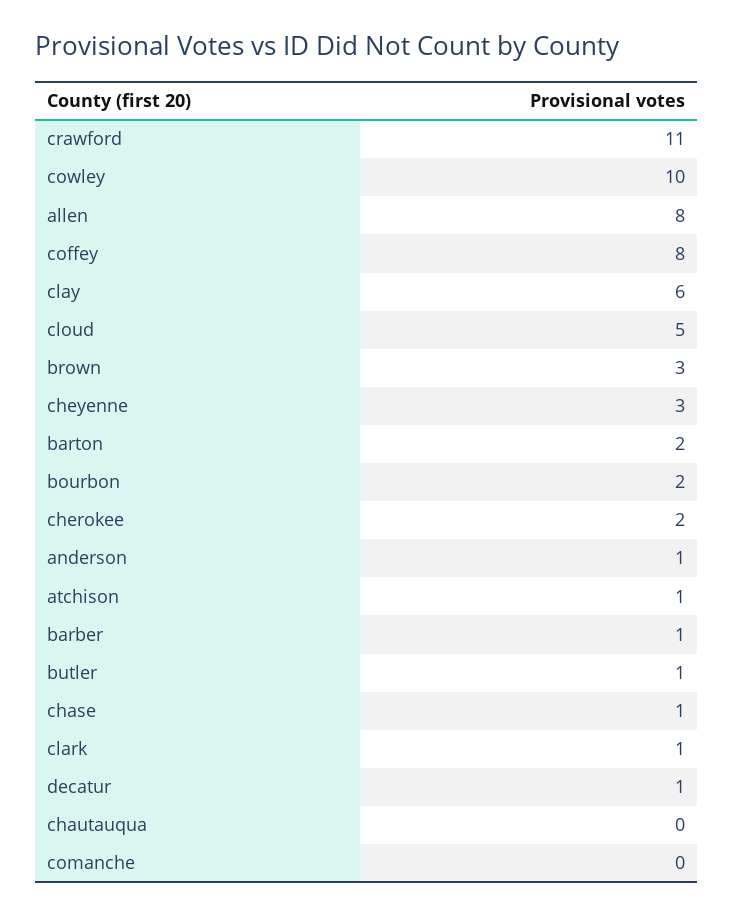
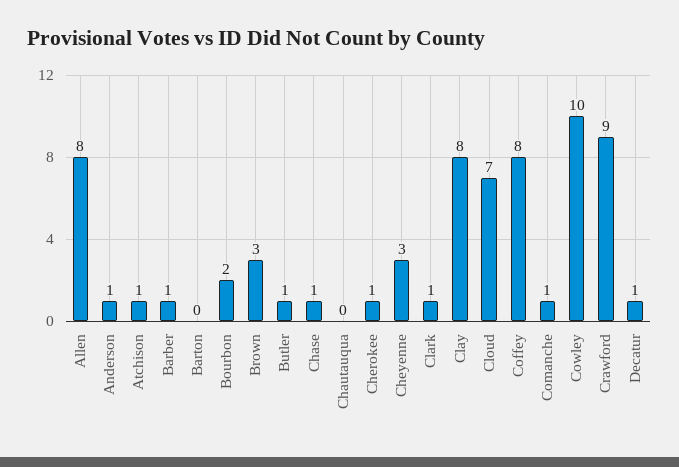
  {
-   "crawford": 11,
+   "crawford": 9,
    "cowley": 10,
    "allen": 8,
    "coffey": 8,
-   "clay": 6,
+   "clay": 8,
-   "cloud": 5,
+   "cloud": 7,
    "brown": 3,
    "cheyenne": 3,
-   "barton": 2,
+   "barton": 0,
    "bourbon": 2,
-   "cherokee": 2,
+   "cherokee": 1,
    "anderson": 1,
    "atchison": 1,
    "barber": 1,
    "butler": 1,
    "chase": 1,
    "clark": 1,
    "decatur": 1,
    "chautauqua": 0,
-   "comanche": 0
+   "comanche": 1
  }

